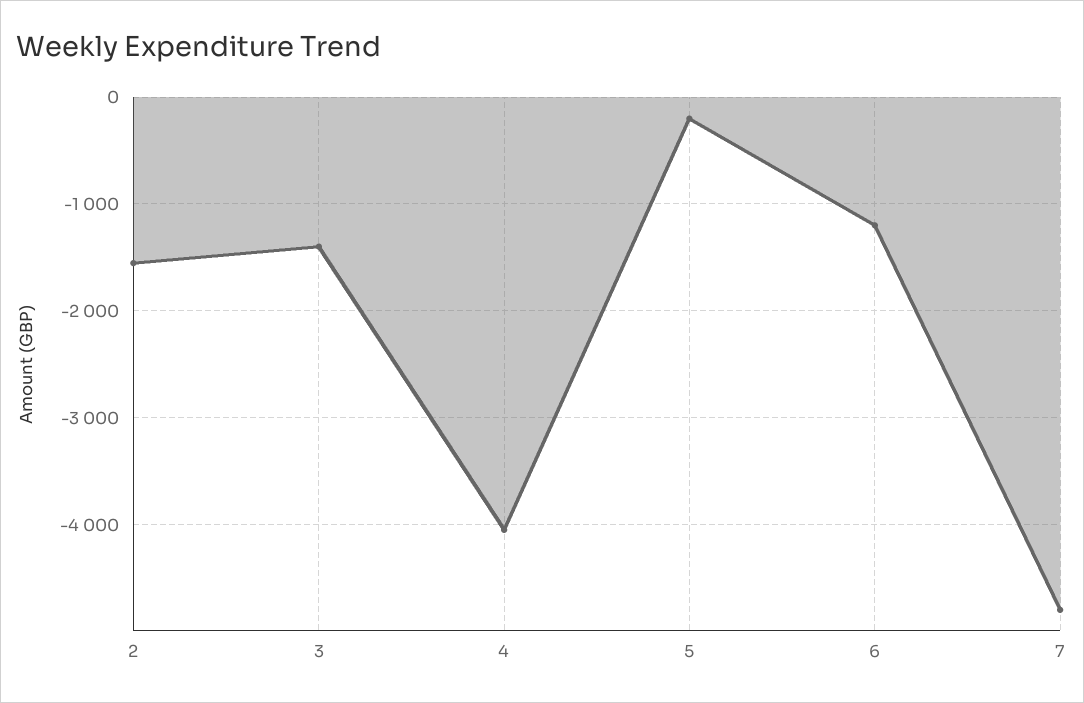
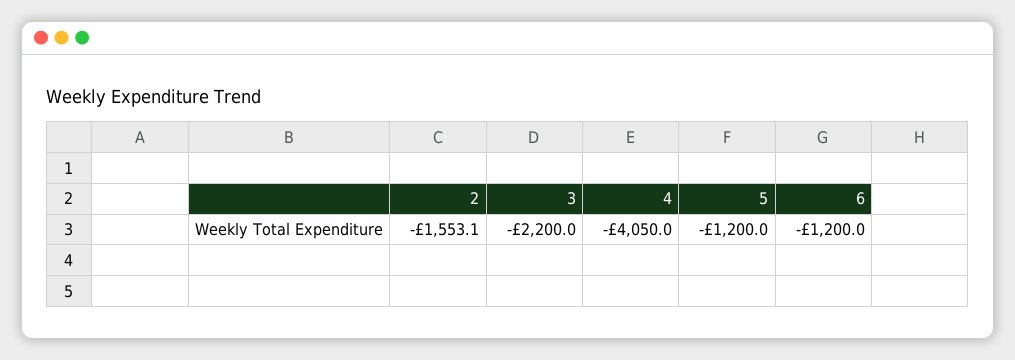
  {
    "2": -1553.1,
-   "3": -1400,
+   "3": -2200,
    "4": -4050,
-   "5": -200,
+   "5": -1200,
-   "6": -1200,
+   "6": -1200
-   "7": -4800
  }

